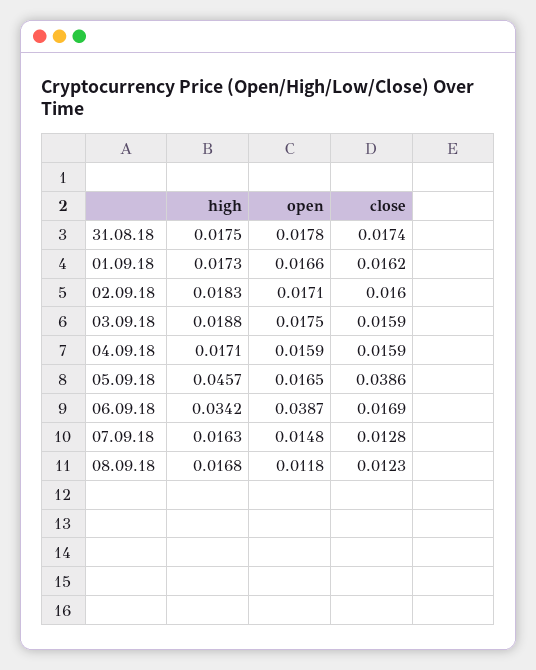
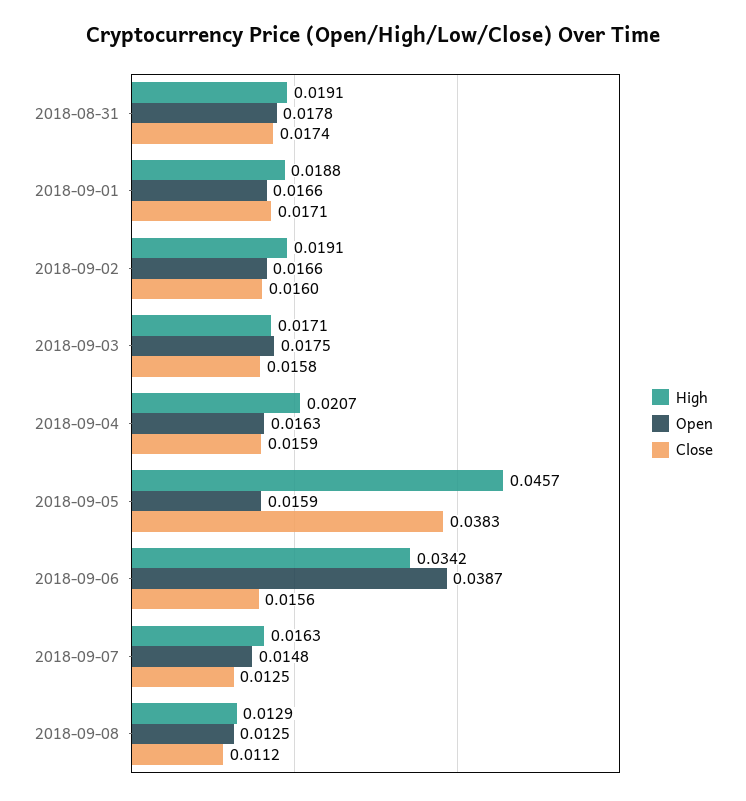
  {
    "high": {
-     "31.08.18": 0.0175,
+     "31.08.18": 0.0191,
-     "01.09.18": 0.0173,
+     "01.09.18": 0.0188,
-     "02.09.18": 0.0183,
+     "02.09.18": 0.0191,
-     "03.09.18": 0.0188,
+     "03.09.18": 0.0171,
-     "04.09.18": 0.0171,
+     "04.09.18": 0.0207,
      "05.09.18": 0.0457,
      "06.09.18": 0.0342,
      "07.09.18": 0.0163,
-     "08.09.18": 0.0168
+     "08.09.18": 0.0129
    },
    "open": {
      "31.08.18": 0.0178,
      "01.09.18": 0.0166,
-     "02.09.18": 0.0171,
+     "02.09.18": 0.0166,
      "03.09.18": 0.0175,
-     "04.09.18": 0.0159,
+     "04.09.18": 0.0163,
-     "05.09.18": 0.0165,
+     "05.09.18": 0.0159,
      "06.09.18": 0.0387,
      "07.09.18": 0.0148,
-     "08.09.18": 0.0118
+     "08.09.18": 0.0125
    },
    "close": {
      "31.08.18": 0.0174,
-     "01.09.18": 0.0162,
+     "01.09.18": 0.0171,
      "02.09.18": 0.016,
-     "03.09.18": 0.0159,
+     "03.09.18": 0.0158,
      "04.09.18": 0.0159,
-     "05.09.18": 0.0386,
+     "05.09.18": 0.0383,
-     "06.09.18": 0.0169,
+     "06.09.18": 0.0156,
-     "07.09.18": 0.0128,
+     "07.09.18": 0.0125,
-     "08.09.18": 0.0123
+     "08.09.18": 0.0112
    }
  }

